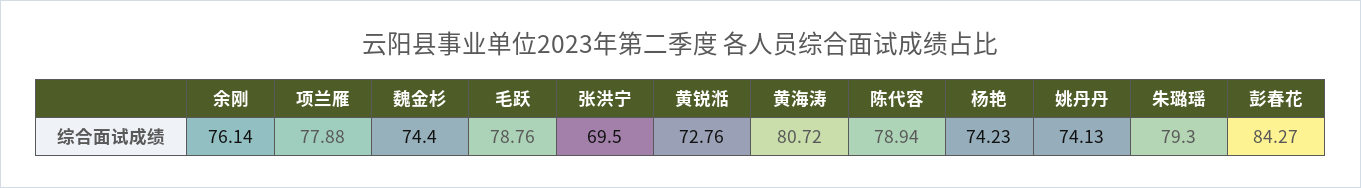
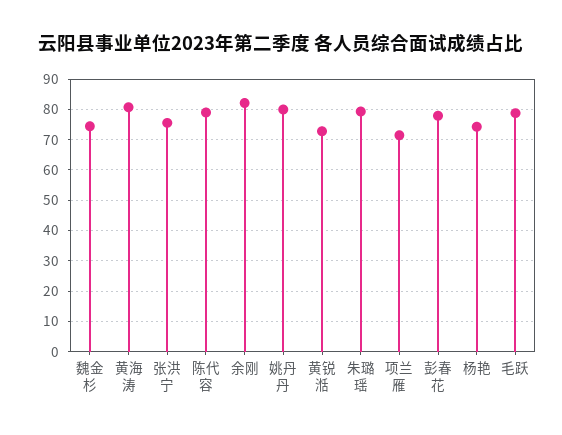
  {
-   "余刚": 76.14,
+   "余刚": 82,
-   "项兰雁": 77.88,
+   "项兰雁": 72,
    "魏金杉": 74.4,
    "毛跃": 78.76,
-   "张洪宁": 69.5,
+   "张洪宁": 76,
    "黄锐湉": 72.76,
    "黄海涛": 80.72,
    "陈代容": 78.94,
    "杨艳": 74.23,
-   "姚丹丹": 74.13,
+   "姚丹丹": 80,
    "朱璐瑶": 79.3,
-   "彭春花": 84.27
+   "彭春花": 78
  }

